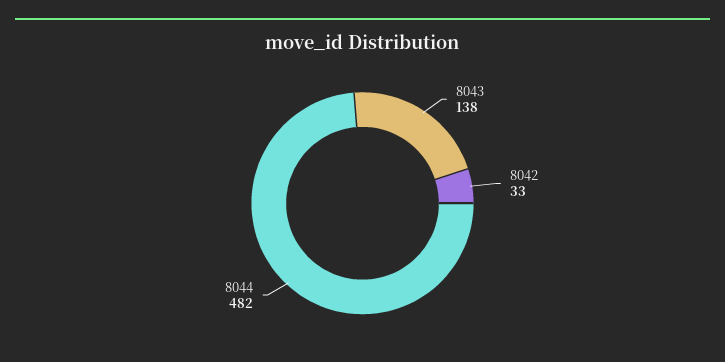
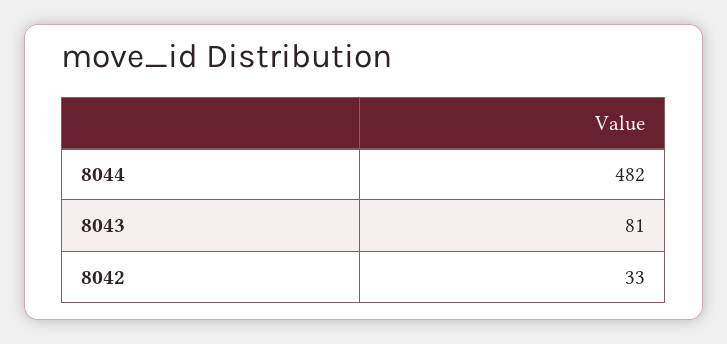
  {
-   "8043": 138,
+   "8043": 81,
    "8042": 33,
    "8044": 482
  }

